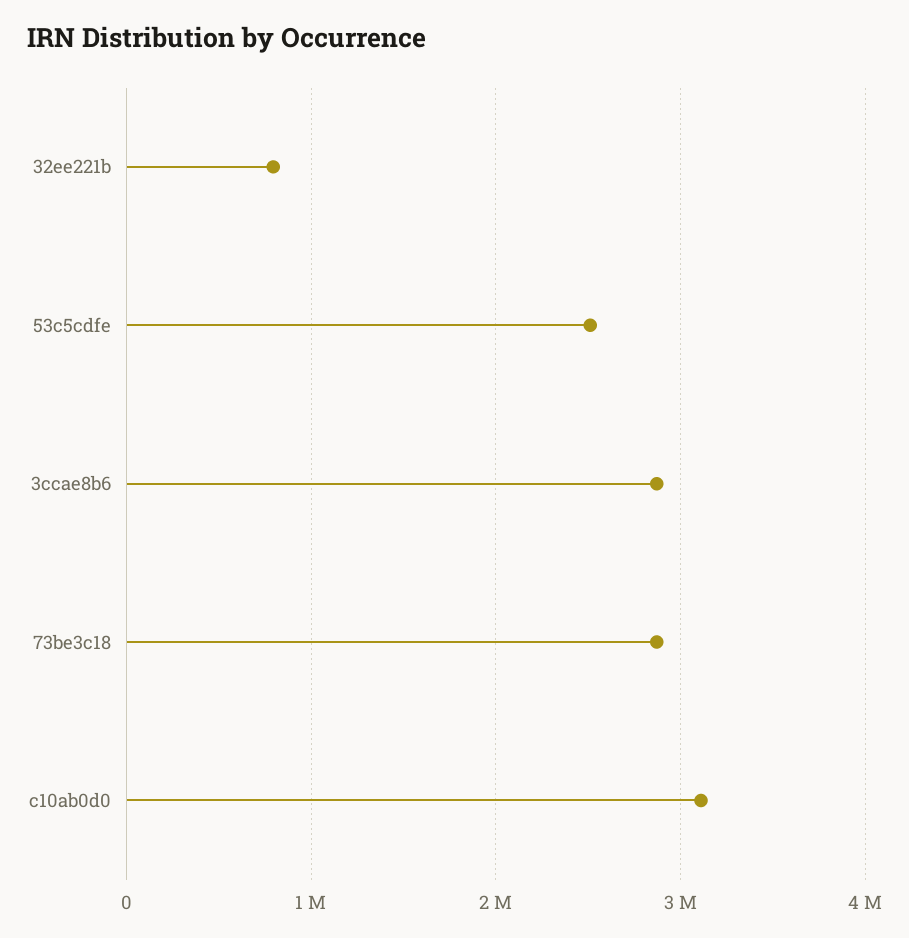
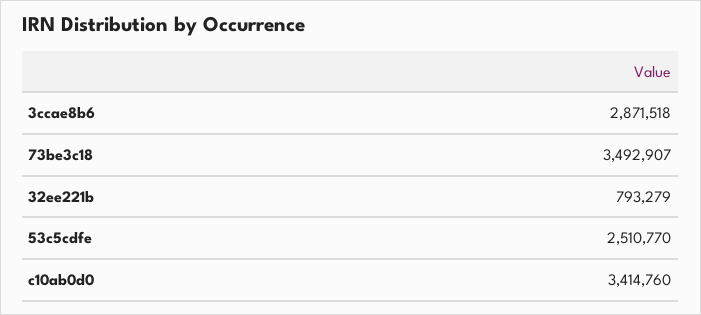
  {
    "32ee221b": 793279,
    "53c5cdfe": 2510770,
    "3ccae8b6": 2871518,
-   "73be3c18": 2900000,
+   "73be3c18": 3492907,
-   "c10ab0d0": 3100000
+   "c10ab0d0": 3414760
  }

